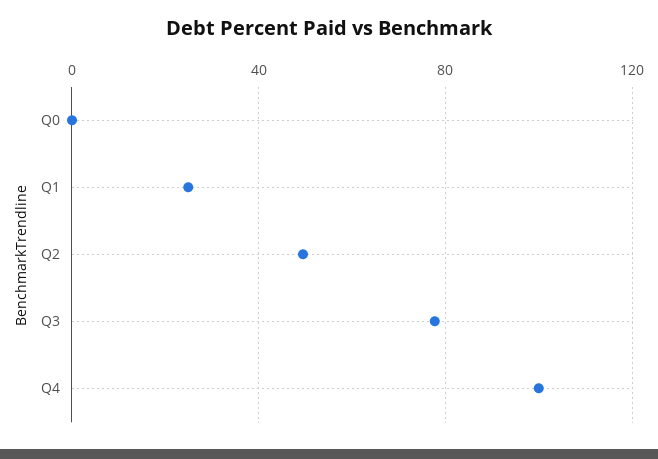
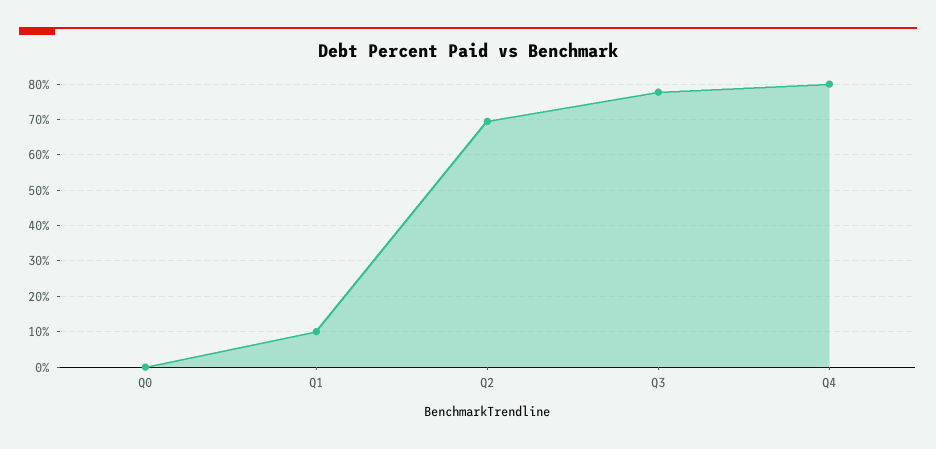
  {
    "Q0": 0,
-   "Q1": 25,
+   "Q1": 10,
-   "Q2": 50,
+   "Q2": 70,
    "Q3": 78,
-   "Q4": 100
+   "Q4": 80
  }

